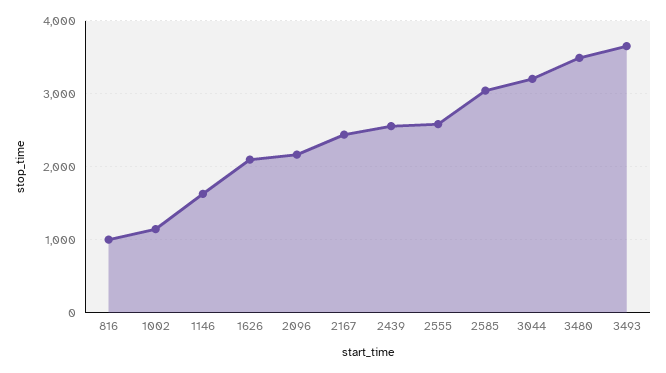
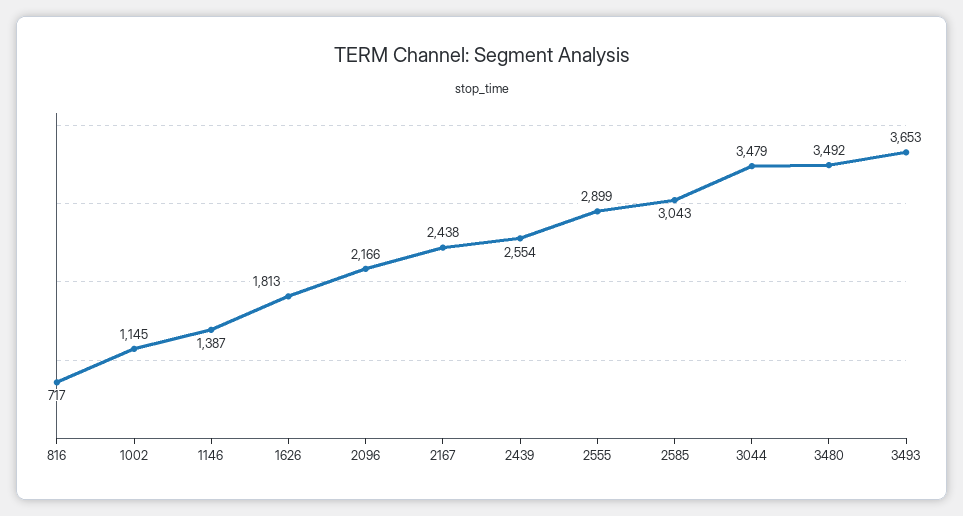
  {
-   "816": 1000,
+   "816": 717,
    "1002": 1145,
-   "1146": 1600,
+   "1146": 1387,
-   "1626": 2100,
+   "1626": 1813,
    "2096": 2166,
    "2167": 2438,
    "2439": 2554,
-   "2555": 2600,
+   "2555": 2899,
    "2585": 3043,
-   "3044": 3200,
+   "3044": 3479,
    "3480": 3492,
    "3493": 3653
  }

